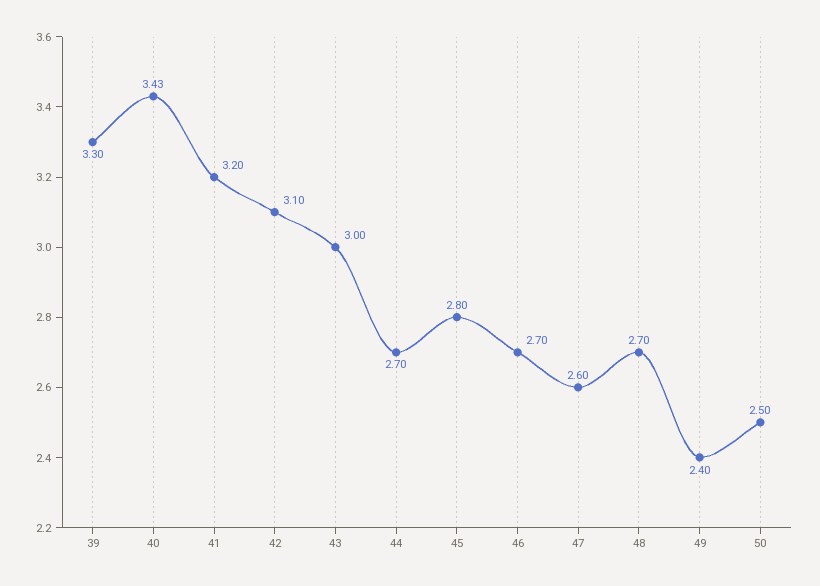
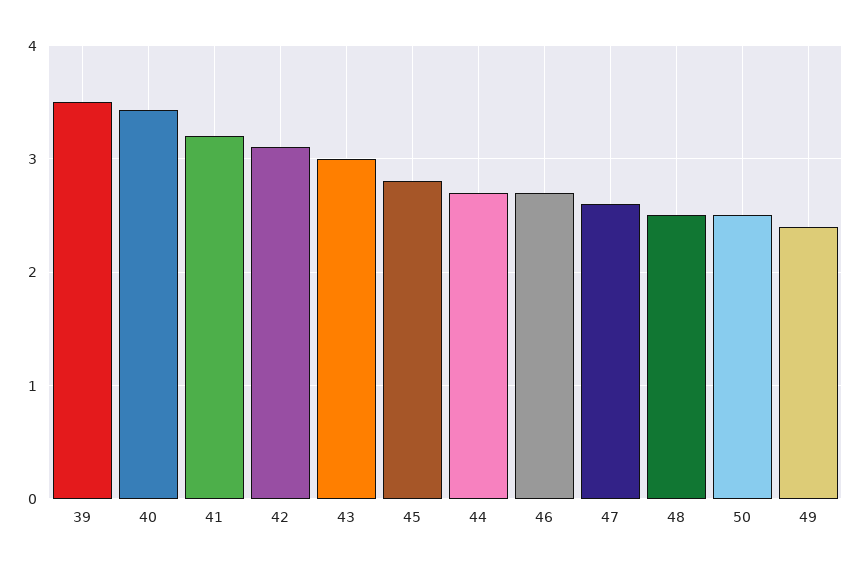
  {
-   "39": 3.3,
+   "39": 3.5,
    "40": 3.43,
    "41": 3.2,
    "42": 3.1,
    "43": 3,
    "44": 2.7,
    "45": 2.8,
    "46": 2.7,
    "47": 2.6,
-   "48": 2.7,
+   "48": 2.5,
    "49": 2.4,
    "50": 2.5
  }

